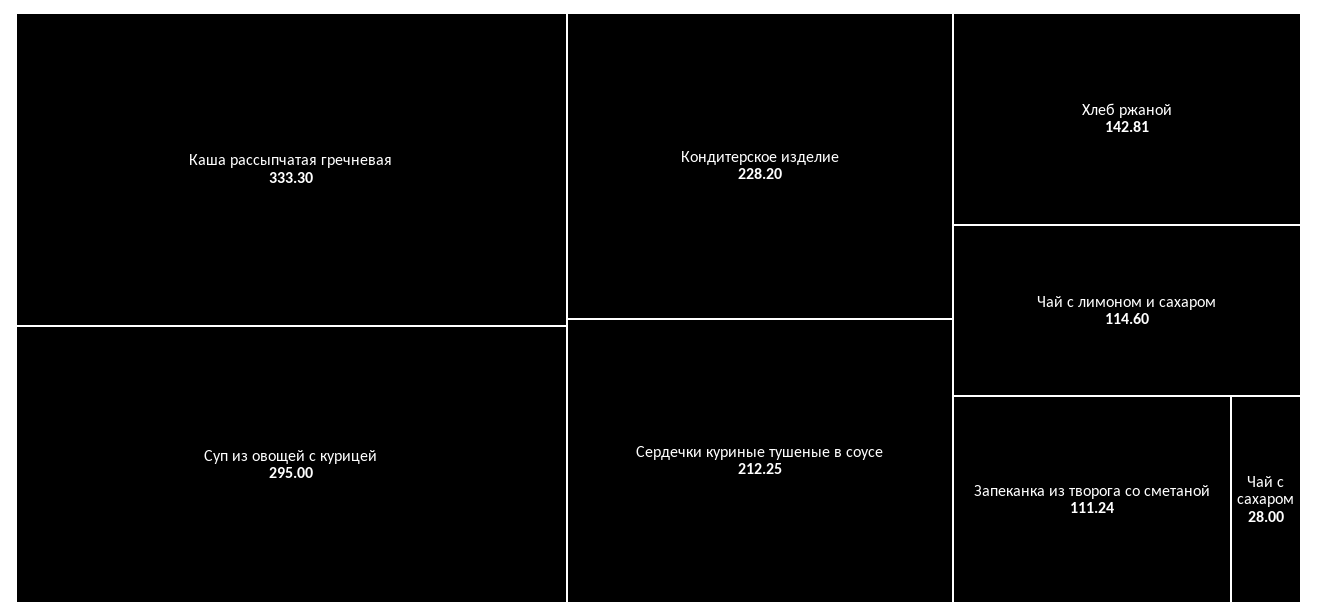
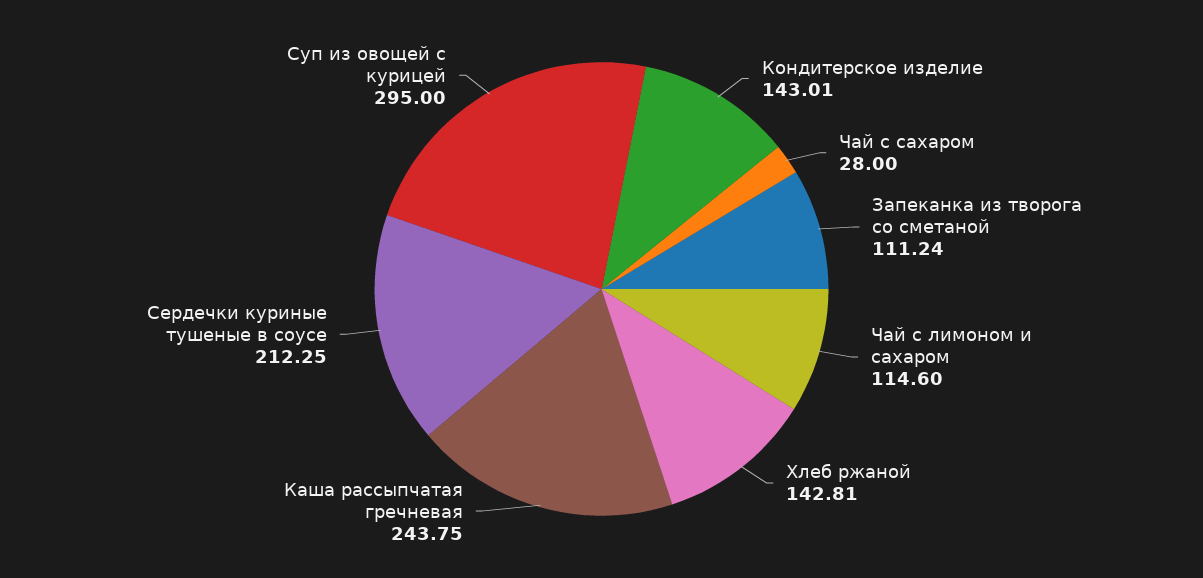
  {
-   "Каша рассыпчатая гречневая": 333.3,
+   "Каша рассыпчатая гречневая": 243.75,
    "Суп из овощей с курицей": 295,
-   "Кондитерское изделие": 228.2,
+   "Кондитерское изделие": 143.01,
    "Сердечки куриные тушеные в соусе": 212.25,
    "Хлеб ржаной": 142.81,
    "Чай с лимоном и сахаром": 114.6,
    "Запеканка из творога со сметаной": 111.24,
    "Чай с сахаром": 28
  }

